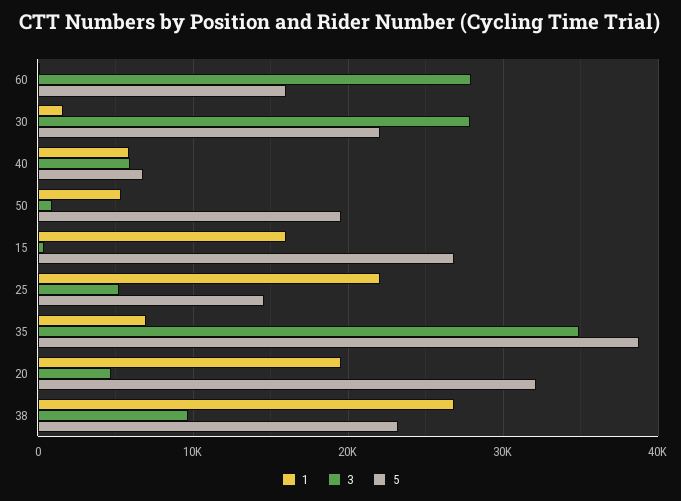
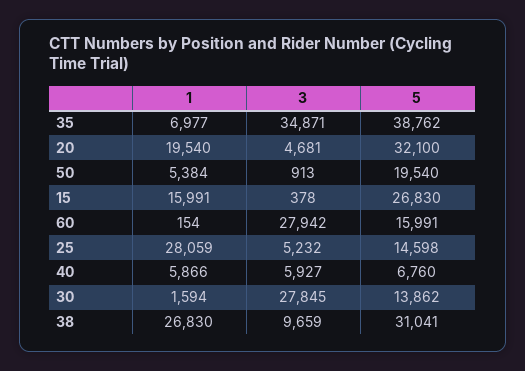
  {
    "1": {
      "60": 154,
      "30": 1594,
      "40": 5866,
      "50": 5384,
      "15": 15991,
-     "25": 22000,
+     "25": 28059,
      "35": 6977,
      "20": 19540,
      "38": 26830
    },
    "3": {
      "60": 27942,
      "30": 27845,
      "40": 5927,
      "50": 913,
      "15": 378,
      "25": 5232,
      "35": 34871,
      "20": 4681,
      "38": 9659
    },
    "5": {
      "60": 15991,
-     "30": 22000,
+     "30": 13862,
      "40": 6760,
      "50": 19540,
      "15": 26830,
      "25": 14598,
      "35": 38762,
      "20": 32100,
-     "38": 23000
+     "38": 31041
    }
  }

